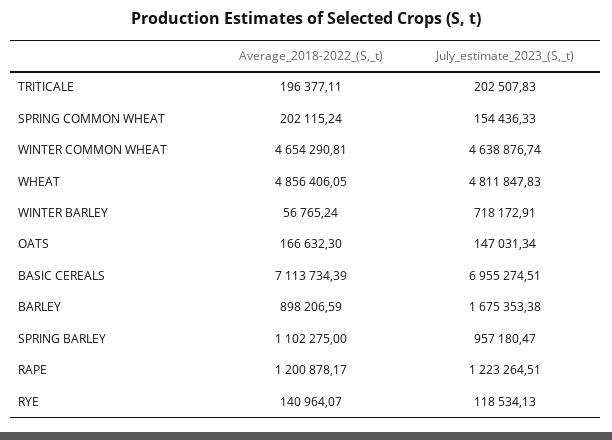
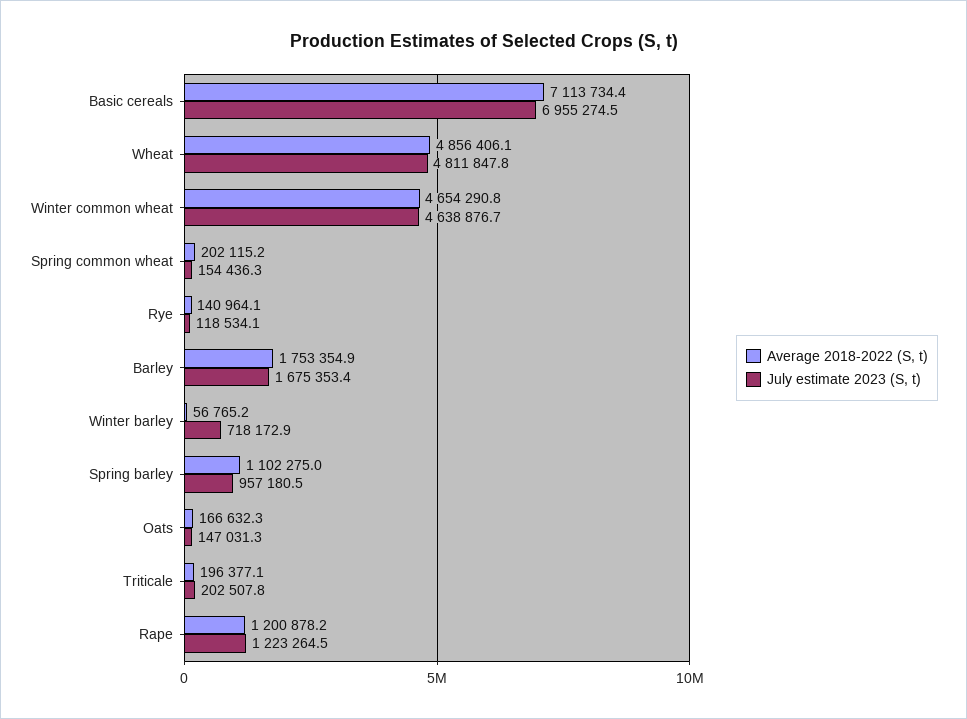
  {
    "Average_2018-2022_(S,_t)": {
      "TRITICALE": 196377.11,
      "SPRING COMMON WHEAT": 202115.24,
      "WINTER COMMON WHEAT": 4654290.81,
      "WHEAT": 4856406.05,
      "WINTER BARLEY": 56765.24,
      "OATS": 166632.3,
      "BASIC CEREALS": 7113734.39,
-     "BARLEY": 898206.59,
+     "BARLEY": 1753354.9,
      "SPRING BARLEY": 1102275,
      "RAPE": 1200878.17,
      "RYE": 140964.07
    },
    "July_estimate_2023_(S,_t)": {
      "TRITICALE": 202507.83,
      "SPRING COMMON WHEAT": 154436.33,
      "WINTER COMMON WHEAT": 4638876.74,
      "WHEAT": 4811847.83,
      "WINTER BARLEY": 718172.91,
      "OATS": 147031.34,
      "BASIC CEREALS": 6955274.51,
      "BARLEY": 1675353.38,
      "SPRING BARLEY": 957180.47,
      "RAPE": 1223264.51,
      "RYE": 118534.13
    }
  }

